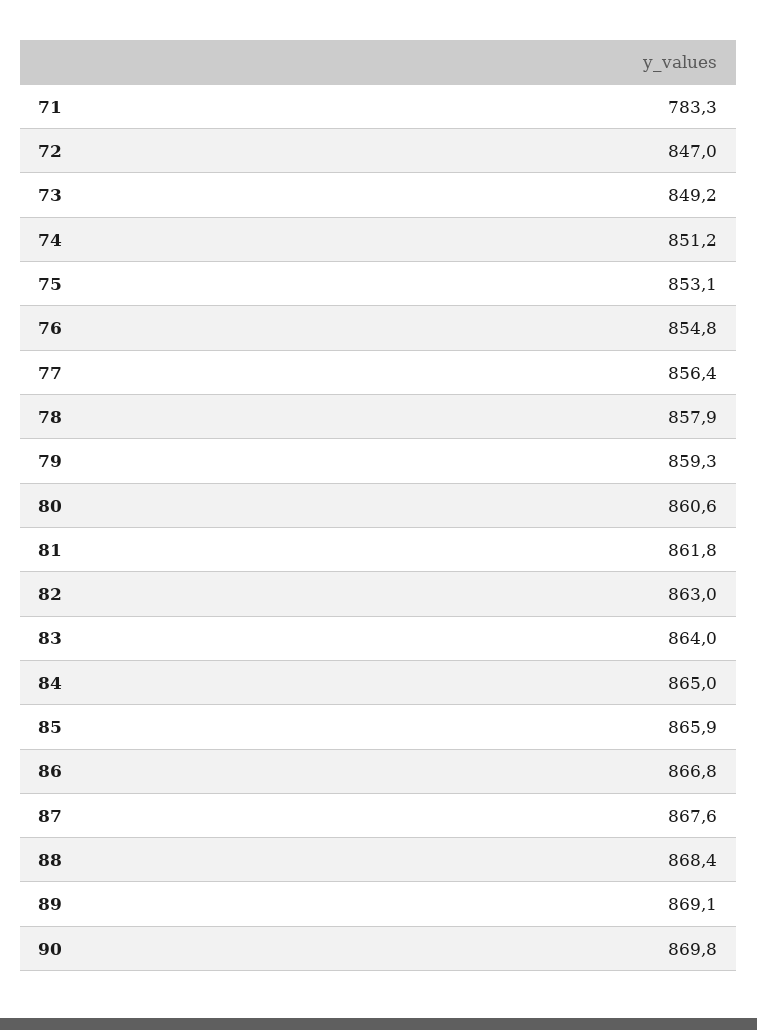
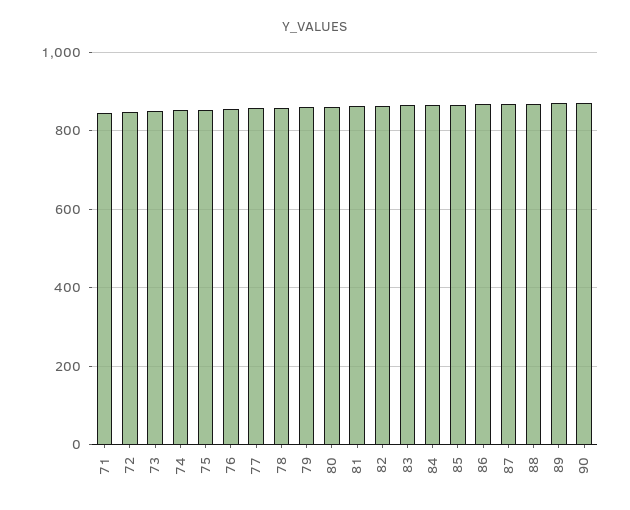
  {
-   "71": 783.3,
+   "71": 840,
    "72": 847,
    "73": 849.2,
    "74": 851.2,
    "75": 853.1,
    "76": 854.8,
    "77": 856.4,
    "78": 857.9,
    "79": 859.3,
    "80": 860.6,
    "81": 861.8,
    "82": 863,
    "83": 864,
    "84": 865,
    "85": 865.9,
    "86": 866.8,
    "87": 867.6,
    "88": 868.4,
    "89": 869.1,
    "90": 869.8
  }

